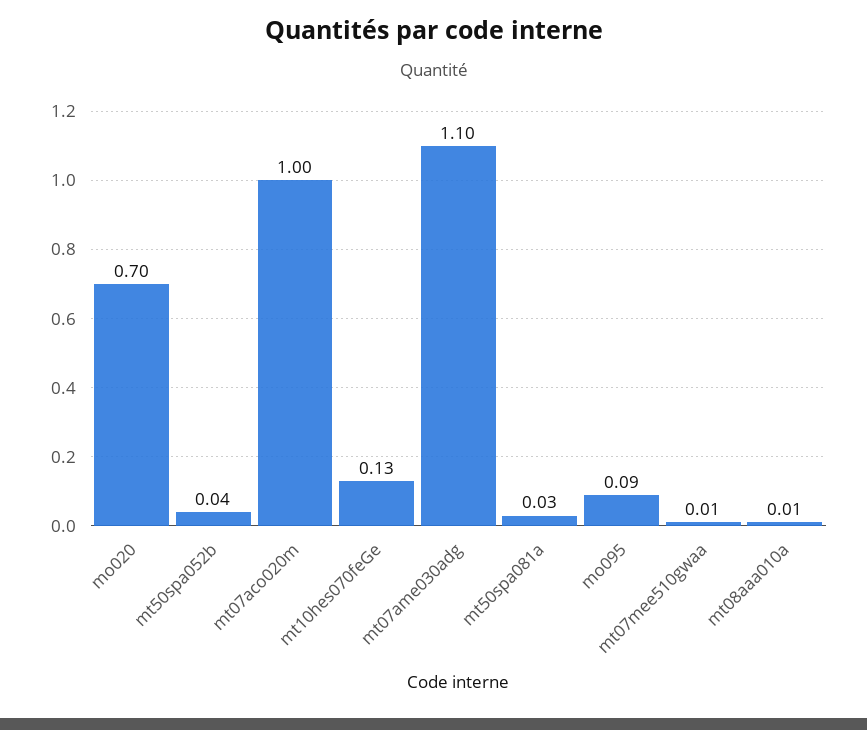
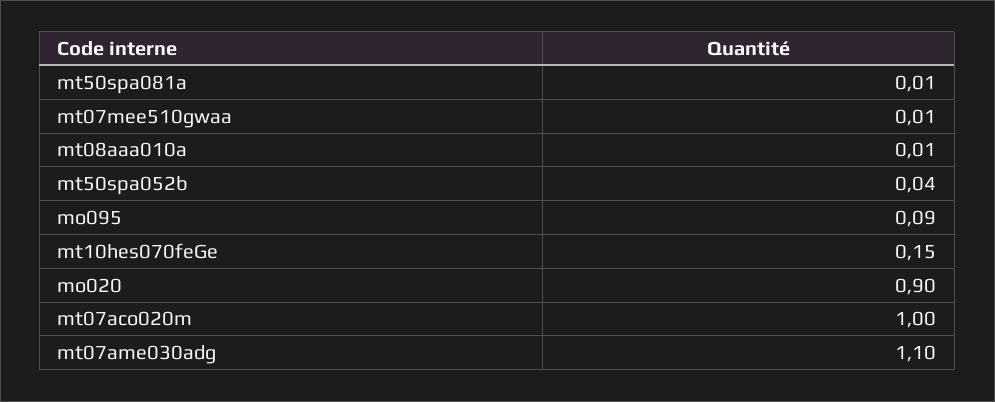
  {
-   "mo020": 0.7,
+   "mo020": 0.9,
    "mt50spa052b": 0.04,
    "mt07aco020m": 1,
-   "mt10hes070feGe": 0.13,
+   "mt10hes070feGe": 0.15,
    "mt07ame030adg": 1.1,
-   "mt50spa081a": 0.03,
+   "mt50spa081a": 0.01,
    "mo095": 0.09,
    "mt07mee510gwaa": 0.01,
    "mt08aaa010a": 0.01
  }

